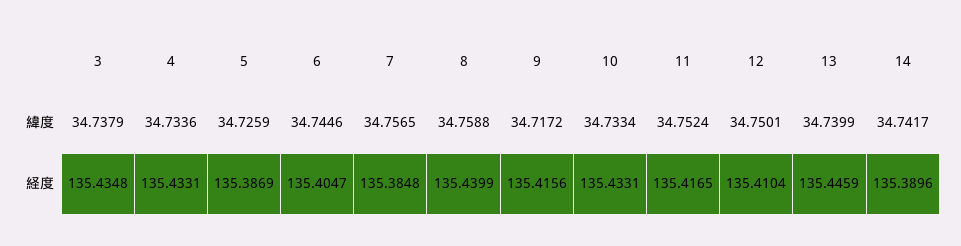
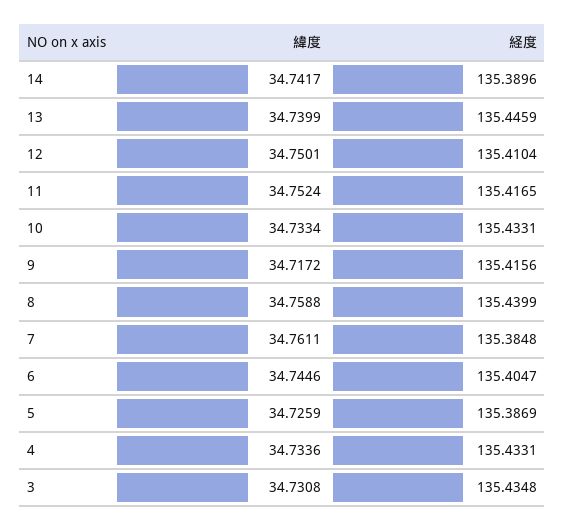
  {
    "3": {
-     "緯度": 34.7379,
+     "緯度": 34.7308,
      "経度": 135.4348
    },
    "4": {
      "緯度": 34.7336,
      "経度": 135.4331
    },
    "5": {
      "緯度": 34.7259,
      "経度": 135.3869
    },
    "6": {
      "緯度": 34.7446,
      "経度": 135.4047
    },
    "7": {
-     "緯度": 34.7565,
+     "緯度": 34.7611,
      "経度": 135.3848
    },
    "8": {
      "緯度": 34.7588,
      "経度": 135.4399
    },
    "9": {
      "緯度": 34.7172,
      "経度": 135.4156
    },
    "10": {
      "緯度": 34.7334,
      "経度": 135.4331
    },
    "11": {
      "緯度": 34.7524,
      "経度": 135.4165
    },
    "12": {
      "緯度": 34.7501,
      "経度": 135.4104
    },
    "13": {
      "緯度": 34.7399,
      "経度": 135.4459
    },
    "14": {
      "緯度": 34.7417,
      "経度": 135.3896
    }
  }

